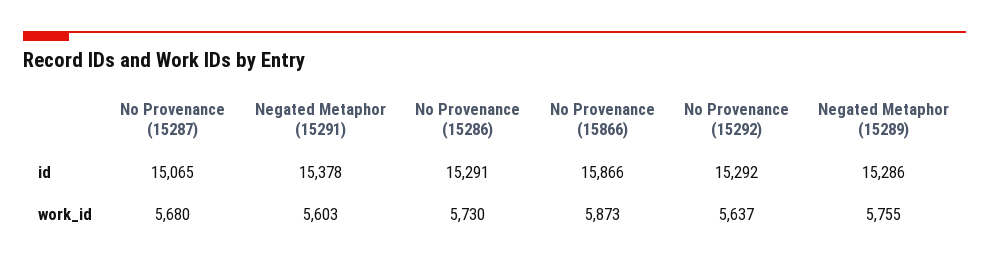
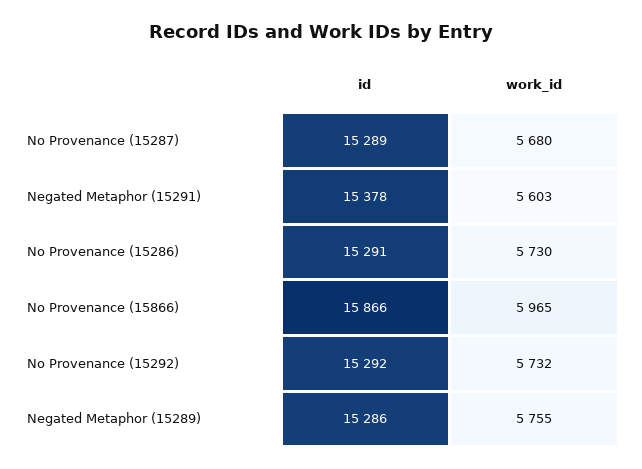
  {
    "No Provenance (15287)": {
-     "id": 15065,
+     "id": 15289,
      "work_id": 5680
    },
    "Negated Metaphor (15291)": {
      "id": 15378,
      "work_id": 5603
    },
    "No Provenance (15286)": {
      "id": 15291,
      "work_id": 5730
    },
    "No Provenance (15866)": {
      "id": 15866,
-     "work_id": 5873
+     "work_id": 5965
    },
    "No Provenance (15292)": {
      "id": 15292,
-     "work_id": 5637
+     "work_id": 5732
    },
    "Negated Metaphor (15289)": {
      "id": 15286,
      "work_id": 5755
    }
  }

